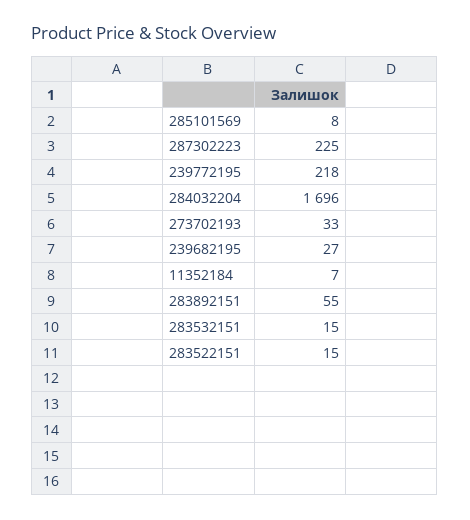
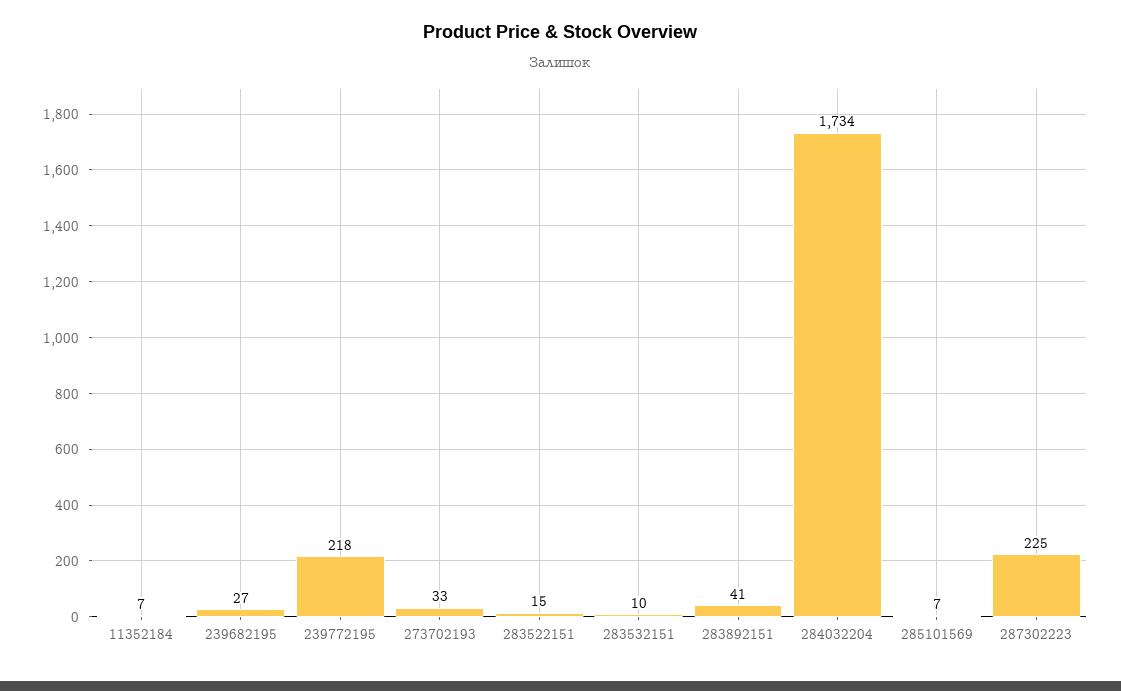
  {
-   "285101569": 8,
+   "285101569": 7,
    "287302223": 225,
    "239772195": 218,
-   "284032204": 1696,
+   "284032204": 1734,
    "273702193": 33,
    "239682195": 27,
    "11352184": 7,
-   "283892151": 55,
+   "283892151": 41,
-   "283532151": 15,
+   "283532151": 10,
    "283522151": 15
  }

